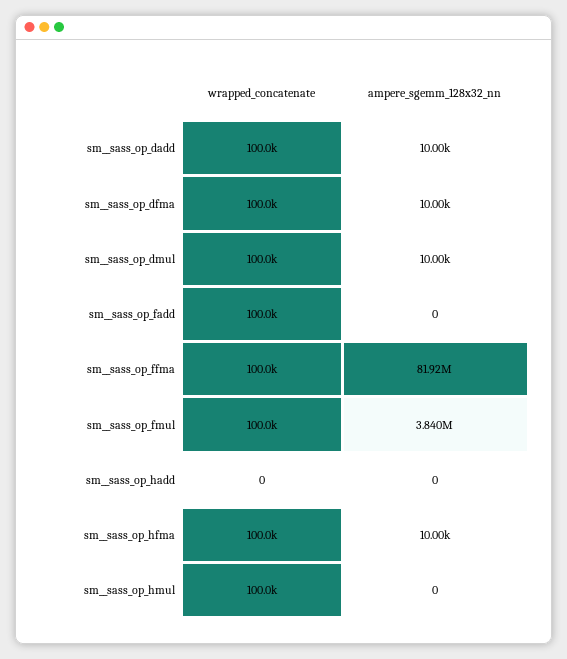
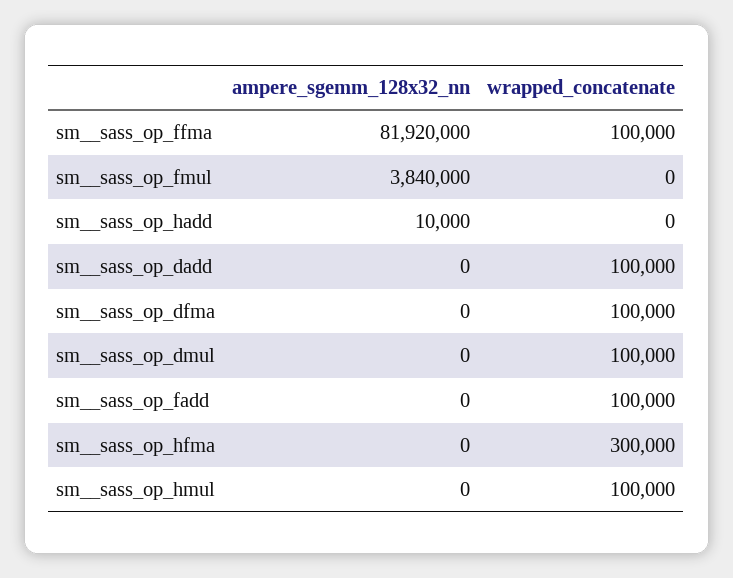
  {
    "wrapped_concatenate": {
      "sm__sass_op_dadd": 100000,
      "sm__sass_op_dfma": 100000,
      "sm__sass_op_dmul": 100000,
      "sm__sass_op_fadd": 100000,
      "sm__sass_op_ffma": 100000,
-     "sm__sass_op_fmul": 100000,
+     "sm__sass_op_fmul": 0,
      "sm__sass_op_hadd": 0,
-     "sm__sass_op_hfma": 100000,
+     "sm__sass_op_hfma": 300000,
      "sm__sass_op_hmul": 100000
    },
    "ampere_sgemm_128x32_nn": {
-     "sm__sass_op_dadd": 10000,
+     "sm__sass_op_dadd": 0,
-     "sm__sass_op_dfma": 10000,
+     "sm__sass_op_dfma": 0,
-     "sm__sass_op_dmul": 10000,
+     "sm__sass_op_dmul": 0,
      "sm__sass_op_fadd": 0,
      "sm__sass_op_ffma": 81920000,
      "sm__sass_op_fmul": 3840000,
-     "sm__sass_op_hadd": 0,
+     "sm__sass_op_hadd": 10000,
-     "sm__sass_op_hfma": 10000,
+     "sm__sass_op_hfma": 0,
      "sm__sass_op_hmul": 0
    }
  }

